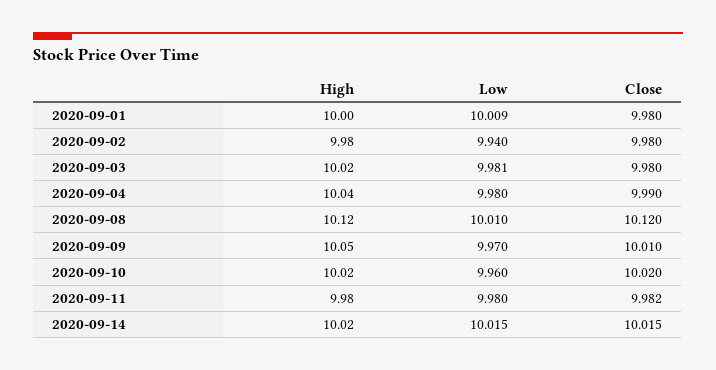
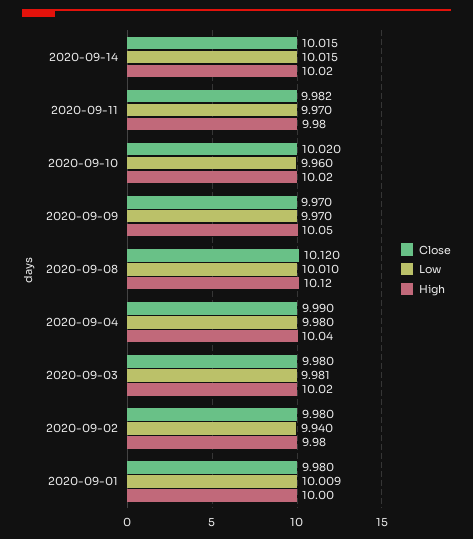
  {
    "High": {
      "2020-09-01": 10,
      "2020-09-02": 9.98,
      "2020-09-03": 10.02,
      "2020-09-04": 10.04,
      "2020-09-08": 10.12,
      "2020-09-09": 10.05,
      "2020-09-10": 10.02,
      "2020-09-11": 9.98,
      "2020-09-14": 10.02
    },
    "Low": {
      "2020-09-01": 10.009,
      "2020-09-02": 9.94,
      "2020-09-03": 9.981,
      "2020-09-04": 9.98,
      "2020-09-08": 10.01,
      "2020-09-09": 9.97,
      "2020-09-10": 9.96,
-     "2020-09-11": 9.98,
+     "2020-09-11": 9.97,
      "2020-09-14": 10.015
    },
    "Close": {
      "2020-09-01": 9.98,
      "2020-09-02": 9.98,
      "2020-09-03": 9.98,
      "2020-09-04": 9.99,
      "2020-09-08": 10.12,
-     "2020-09-09": 10.01,
+     "2020-09-09": 9.97,
      "2020-09-10": 10.02,
      "2020-09-11": 9.982,
      "2020-09-14": 10.015
    }
  }

